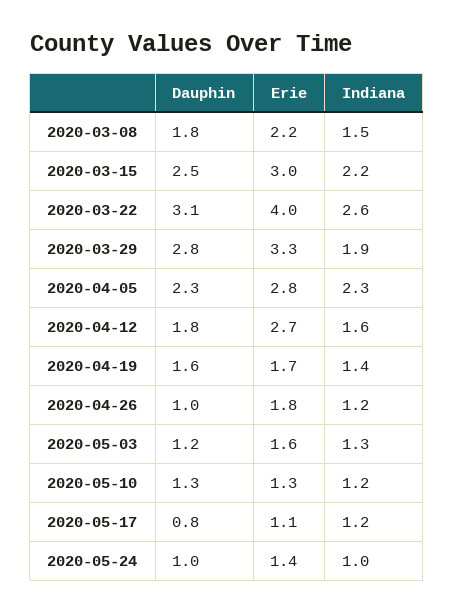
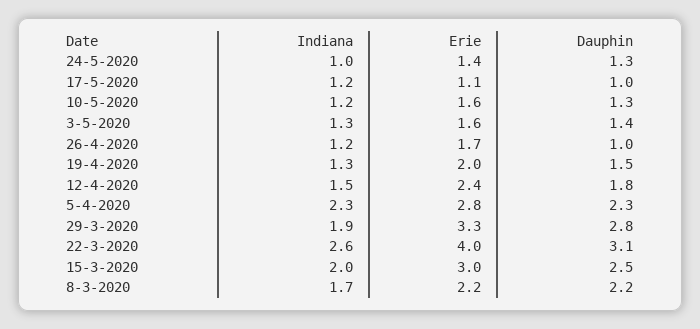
  {
    "Dauphin": {
-     "2020-03-08": 1.8,
+     "2020-03-08": 2.2,
      "2020-03-15": 2.5,
      "2020-03-22": 3.1,
      "2020-03-29": 2.8,
      "2020-04-05": 2.3,
      "2020-04-12": 1.8,
-     "2020-04-19": 1.6,
+     "2020-04-19": 1.5,
      "2020-04-26": 1,
-     "2020-05-03": 1.2,
+     "2020-05-03": 1.4,
      "2020-05-10": 1.3,
-     "2020-05-17": 0.8,
+     "2020-05-17": 1,
-     "2020-05-24": 1
+     "2020-05-24": 1.3
    },
    "Erie": {
      "2020-03-08": 2.2,
      "2020-03-15": 3,
      "2020-03-22": 4,
      "2020-03-29": 3.3,
      "2020-04-05": 2.8,
-     "2020-04-12": 2.7,
+     "2020-04-12": 2.4,
-     "2020-04-19": 1.7,
+     "2020-04-19": 2,
-     "2020-04-26": 1.8,
+     "2020-04-26": 1.7,
      "2020-05-03": 1.6,
-     "2020-05-10": 1.3,
+     "2020-05-10": 1.6,
      "2020-05-17": 1.1,
      "2020-05-24": 1.4
    },
    "Indiana": {
-     "2020-03-08": 1.5,
+     "2020-03-08": 1.7,
-     "2020-03-15": 2.2,
+     "2020-03-15": 2,
      "2020-03-22": 2.6,
      "2020-03-29": 1.9,
      "2020-04-05": 2.3,
-     "2020-04-12": 1.6,
+     "2020-04-12": 1.5,
-     "2020-04-19": 1.4,
+     "2020-04-19": 1.3,
      "2020-04-26": 1.2,
      "2020-05-03": 1.3,
      "2020-05-10": 1.2,
      "2020-05-17": 1.2,
      "2020-05-24": 1
    }
  }

